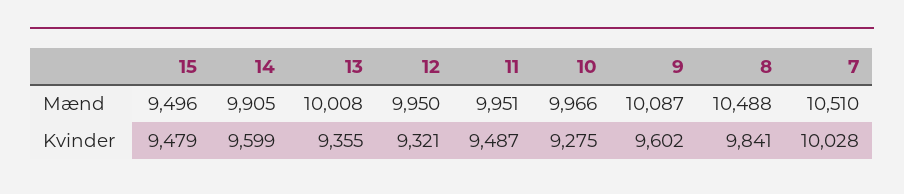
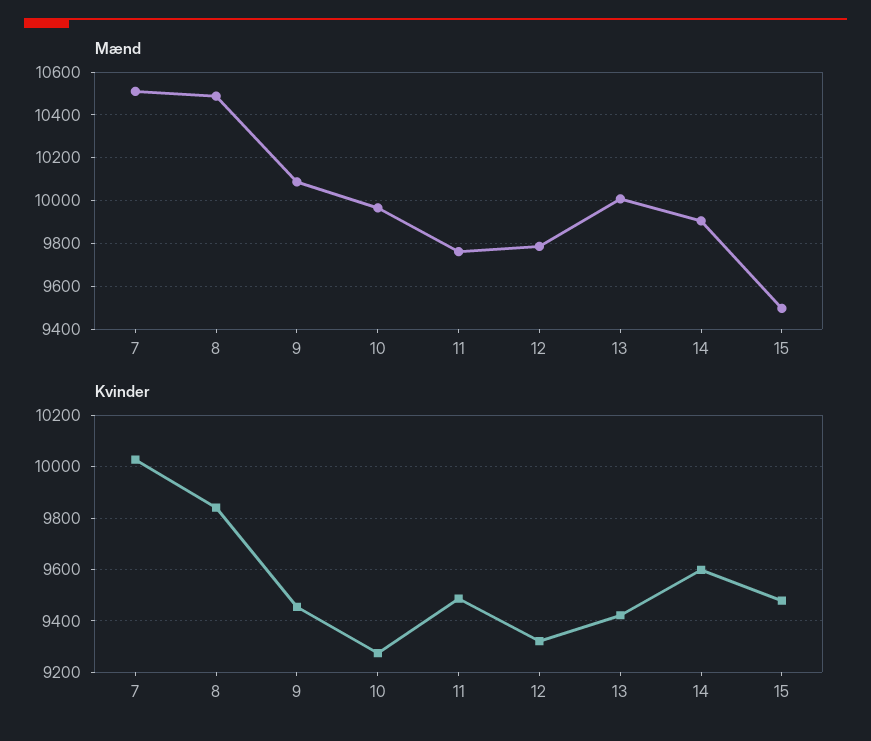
  {
    "Mænd": {
      "15": 9496,
      "14": 9905,
      "13": 10008,
-     "12": 9950,
+     "12": 9800,
-     "11": 9951,
+     "11": 9750,
      "10": 9966,
      "9": 10087,
      "8": 10488,
      "7": 10510
    },
    "Kvinder": {
      "15": 9479,
      "14": 9599,
-     "13": 9355,
+     "13": 9425,
      "12": 9321,
      "11": 9487,
      "10": 9275,
-     "9": 9602,
+     "9": 9450,
      "8": 9841,
      "7": 10028
    }
  }

